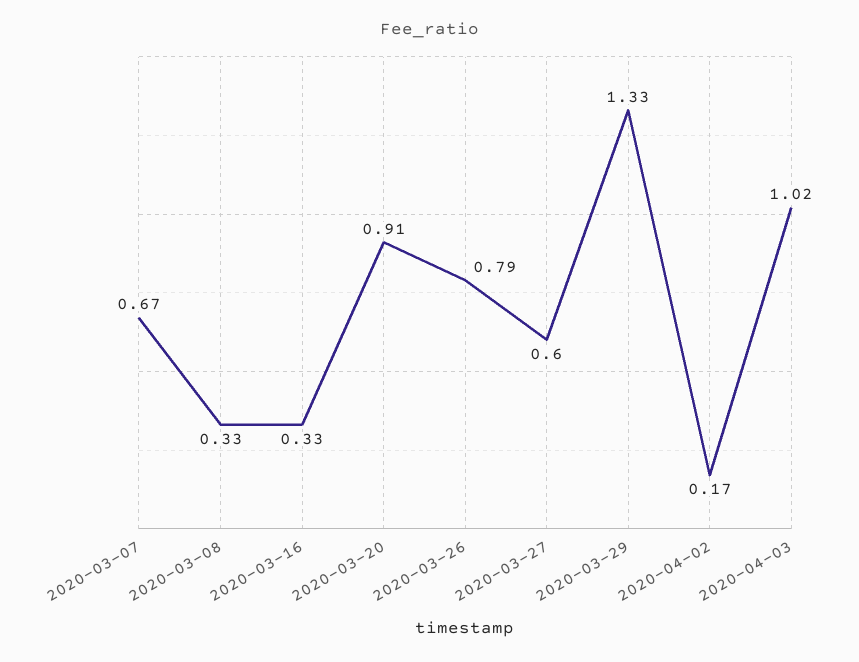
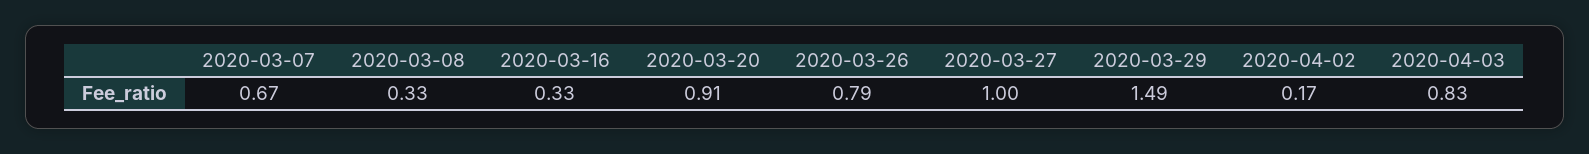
  {
    "2020-03-07": 0.67,
    "2020-03-08": 0.33,
    "2020-03-16": 0.33,
    "2020-03-20": 0.91,
    "2020-03-26": 0.79,
-   "2020-03-27": 0.6,
+   "2020-03-27": 1,
-   "2020-03-29": 1.33,
+   "2020-03-29": 1.49,
    "2020-04-02": 0.17,
-   "2020-04-03": 1.02
+   "2020-04-03": 0.83
  }

